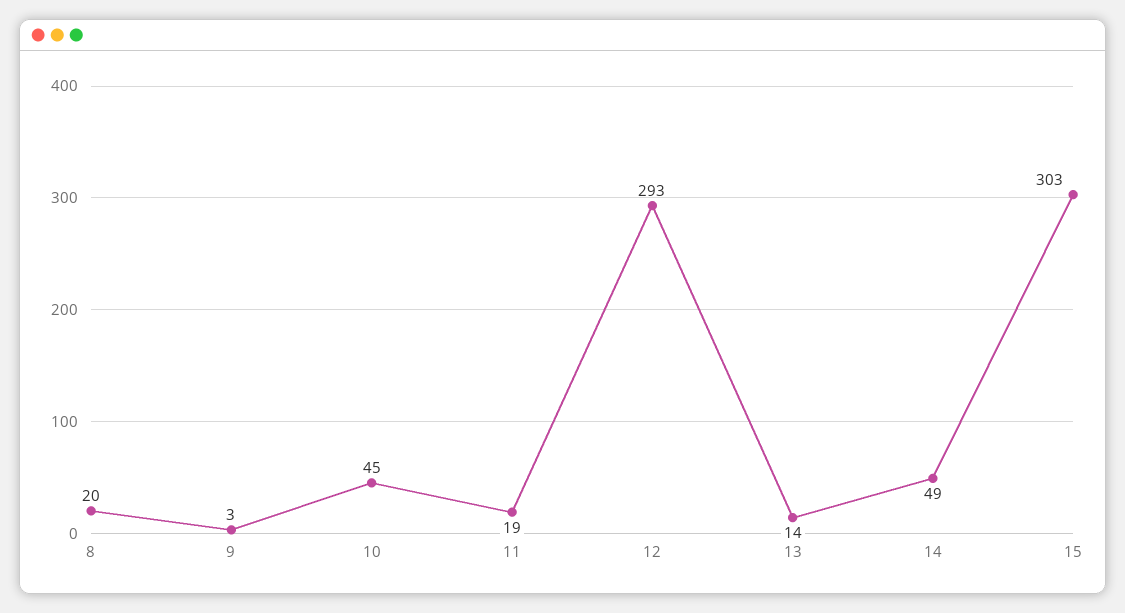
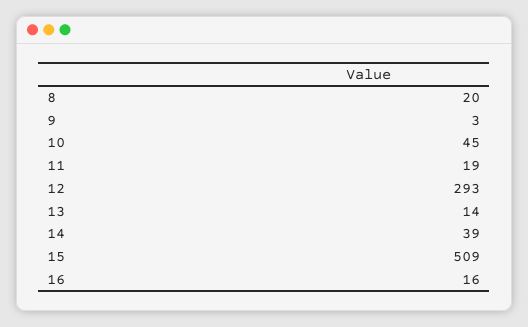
  {
    "8": 20,
    "9": 3,
    "10": 45,
    "11": 19,
    "12": 293,
    "13": 14,
-   "14": 49,
+   "14": 39,
-   "15": 303
+   "15": 509,
+   "16": 16
  }

